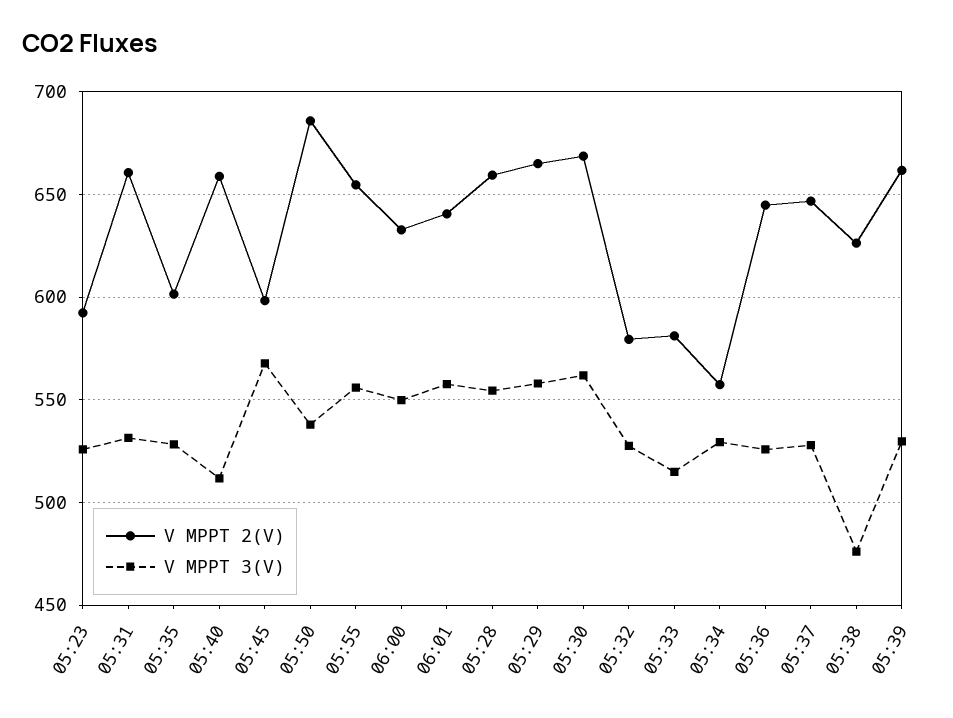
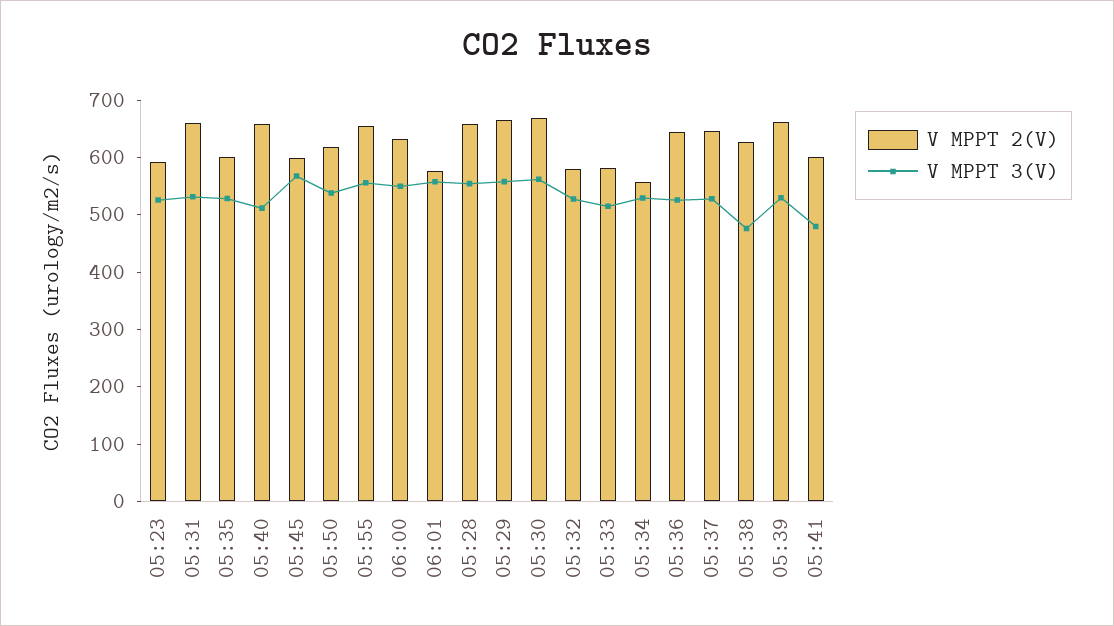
  {
    "V MPPT 2(V)": {
      "05:23": 590,
      "05:31": 660,
      "05:35": 600,
      "05:40": 660,
      "05:45": 600,
-     "05:50": 685,
+     "05:50": 620,
      "05:55": 655,
      "06:00": 635,
-     "06:01": 640,
+     "06:01": 580,
      "05:28": 660,
      "05:29": 665,
      "05:30": 670,
      "05:32": 580,
      "05:33": 580,
      "05:34": 555,
      "05:36": 645,
      "05:37": 645,
      "05:38": 625,
-     "05:39": 660
+     "05:39": 660,
+     "05:41": 600
    },
    "V MPPT 3(V)": {
      "05:23": 525,
      "05:31": 530,
      "05:35": 530,
      "05:40": 510,
      "05:45": 570,
      "05:50": 540,
      "05:55": 555,
      "06:00": 550,
      "06:01": 560,
      "05:28": 555,
      "05:29": 560,
      "05:30": 560,
      "05:32": 530,
      "05:33": 515,
      "05:34": 530,
      "05:36": 525,
      "05:37": 530,
      "05:38": 475,
-     "05:39": 530
+     "05:39": 530,
+     "05:41": 480
    }
  }

